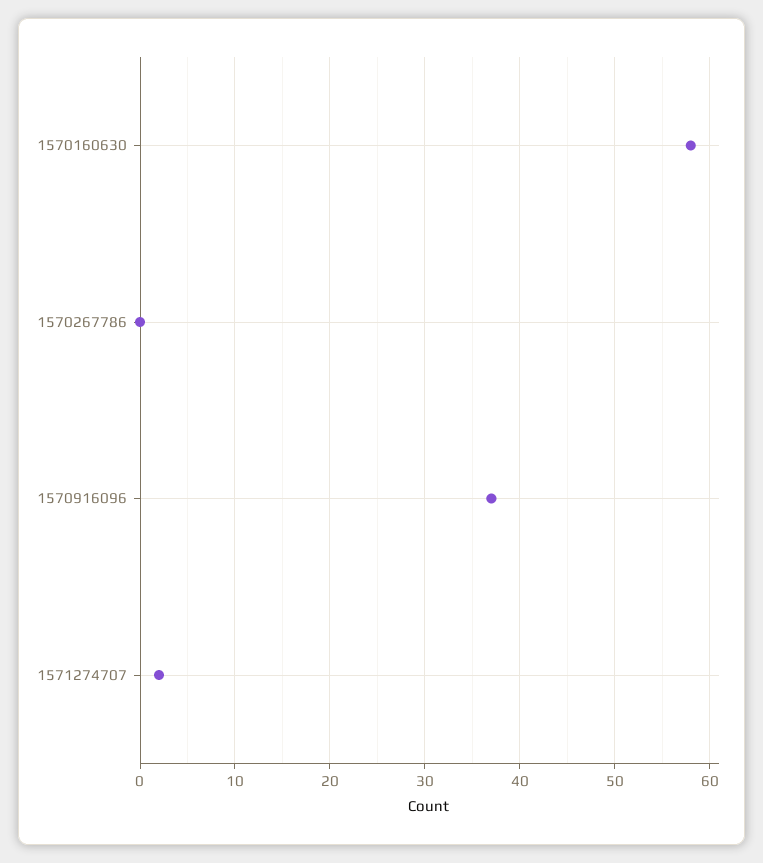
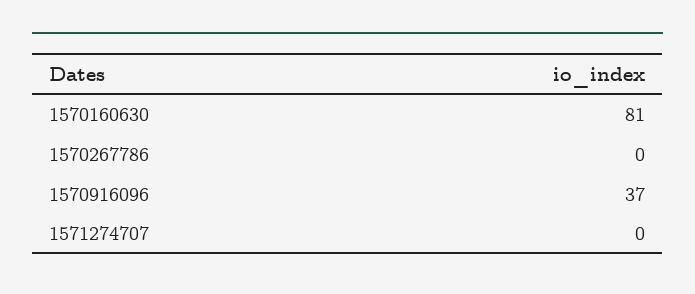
  {
-   "1570160630": 58,
+   "1570160630": 81,
    "1570267786": 0,
    "1570916096": 37,
-   "1571274707": 2
+   "1571274707": 0
  }

